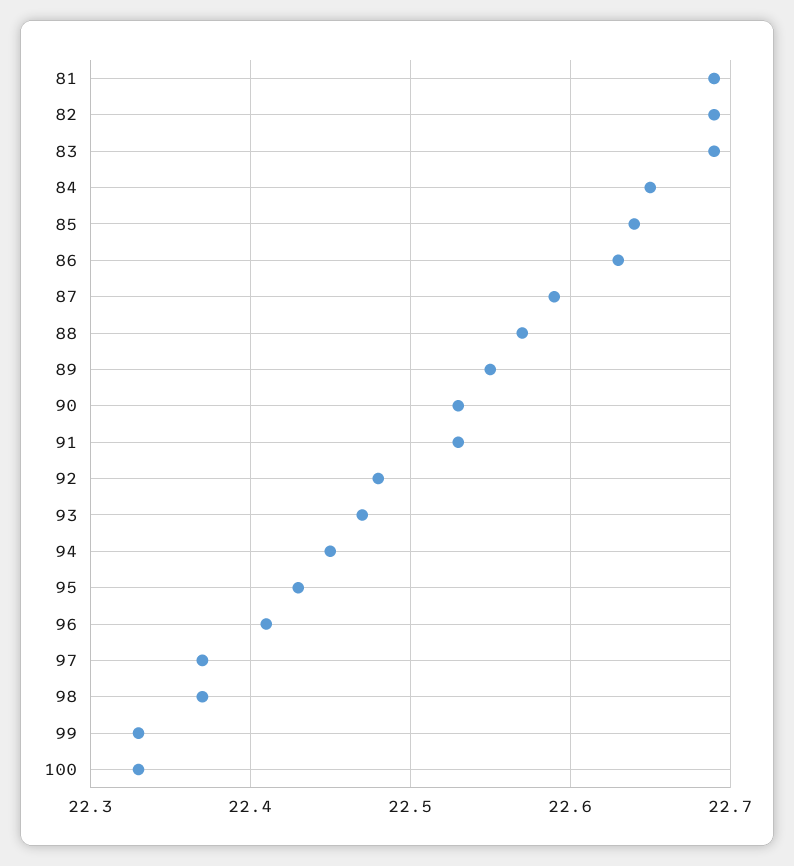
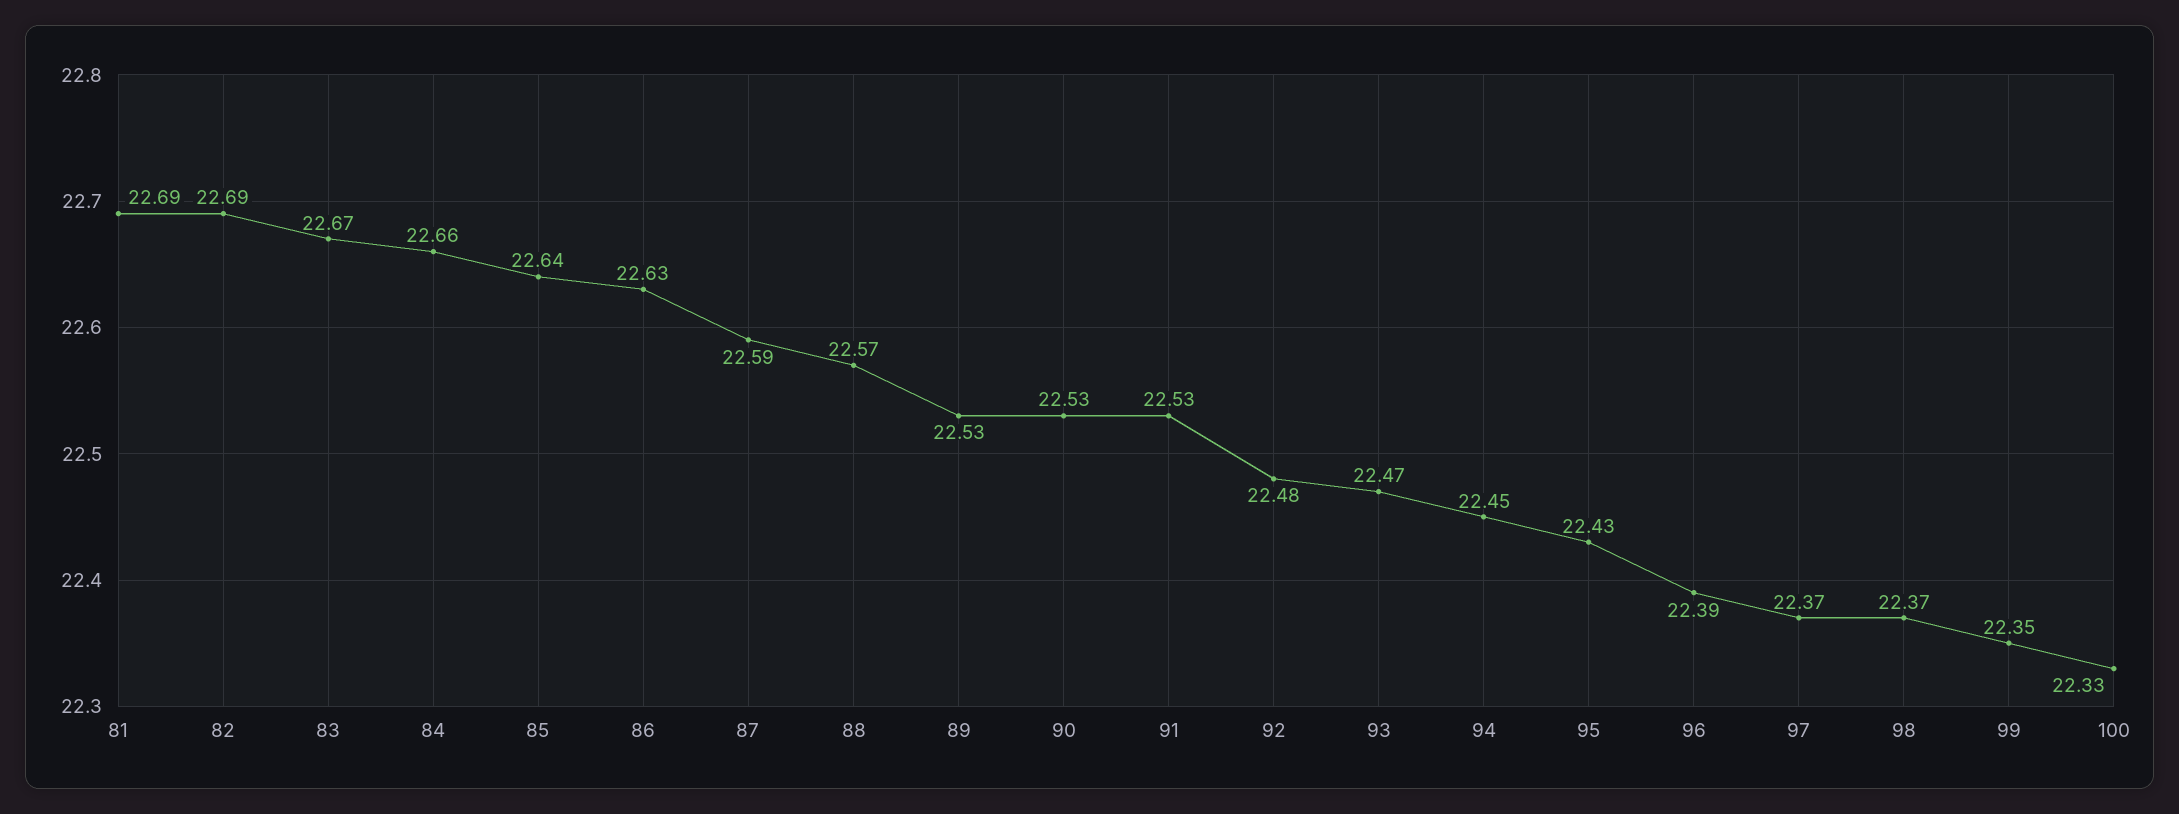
  {
    "81": 22.69,
    "82": 22.69,
-   "83": 22.69,
+   "83": 22.67,
-   "84": 22.65,
+   "84": 22.66,
    "85": 22.64,
    "86": 22.63,
    "87": 22.59,
    "88": 22.57,
-   "89": 22.55,
+   "89": 22.53,
    "90": 22.53,
    "91": 22.53,
    "92": 22.48,
    "93": 22.47,
    "94": 22.45,
    "95": 22.43,
-   "96": 22.41,
+   "96": 22.39,
    "97": 22.37,
    "98": 22.37,
-   "99": 22.33,
+   "99": 22.35,
    "100": 22.33
  }

